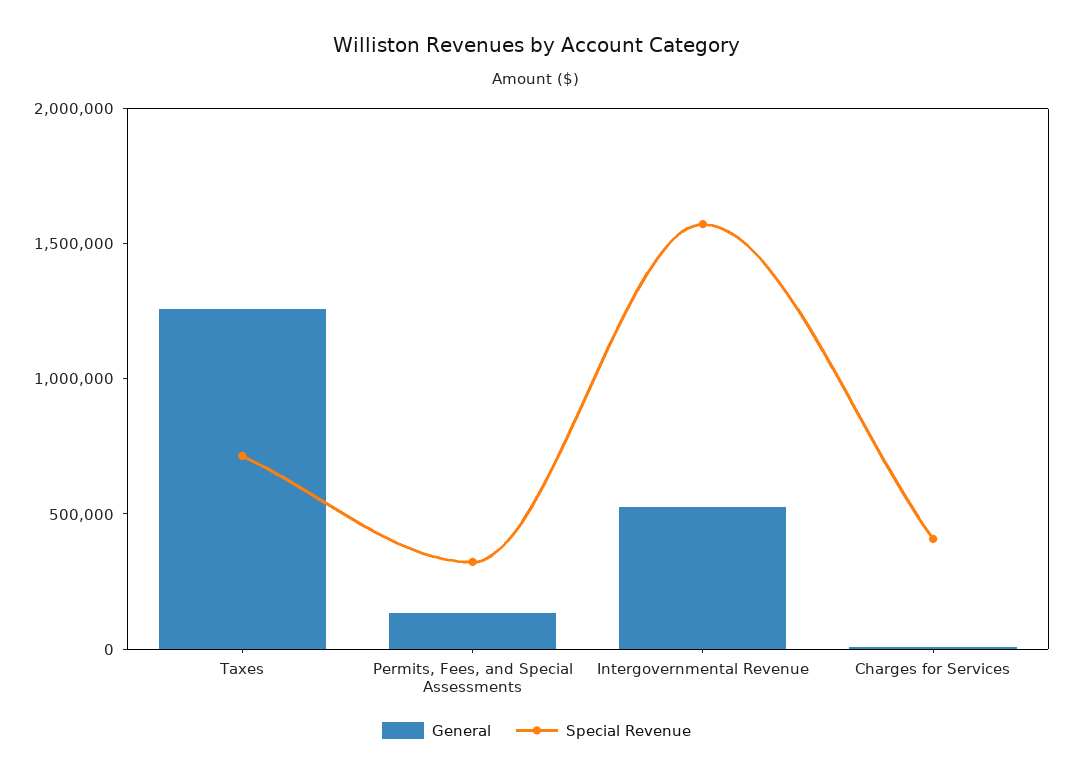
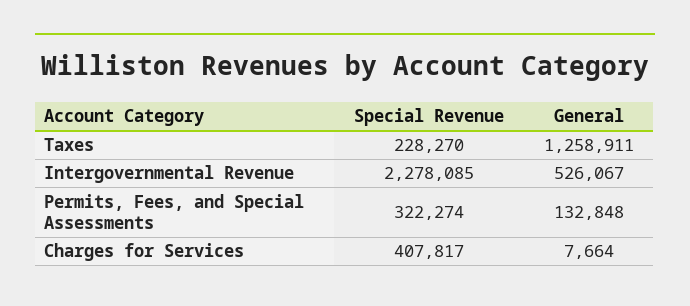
  {
    "General": {
      "Taxes": 1258911,
      "Permits, Fees, and Special Assessments": 132848,
      "Intergovernmental Revenue": 526067,
      "Charges for Services": 7664
    },
    "Special Revenue": {
-     "Taxes": 700000,
+     "Taxes": 228270,
      "Permits, Fees, and Special Assessments": 322274,
-     "Intergovernmental Revenue": 1600000,
+     "Intergovernmental Revenue": 2278085,
      "Charges for Services": 407817
    }
  }

